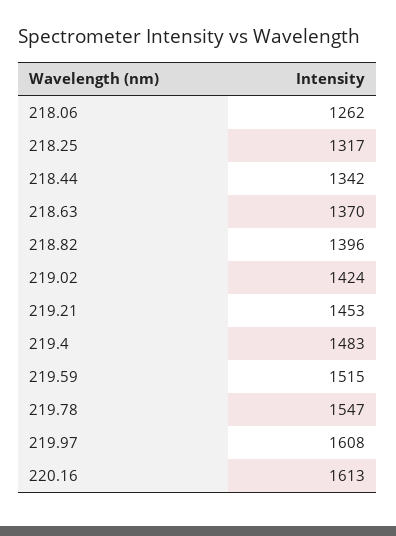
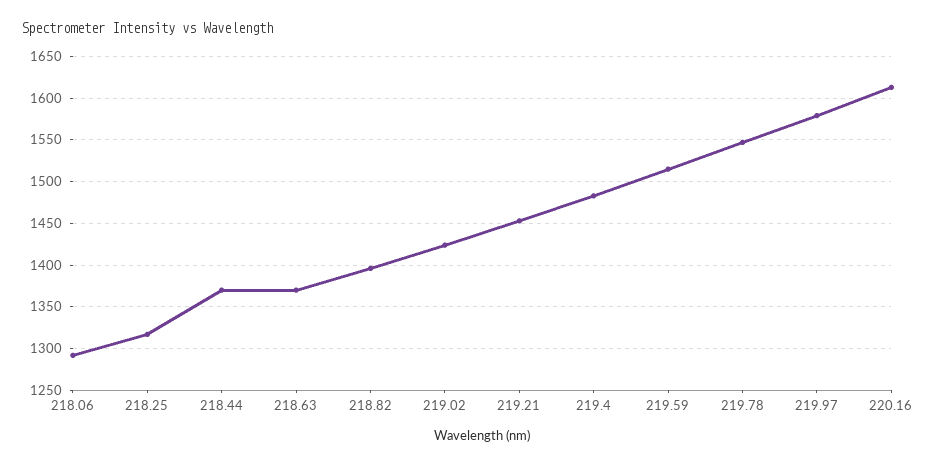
  {
-   "218.06": 1262,
+   "218.06": 1290,
    "218.25": 1317,
-   "218.44": 1342,
+   "218.44": 1370,
    "218.63": 1370,
    "218.82": 1396,
    "219.02": 1424,
    "219.21": 1453,
    "219.4": 1483,
    "219.59": 1515,
    "219.78": 1547,
-   "219.97": 1608,
+   "219.97": 1580,
    "220.16": 1613
  }

